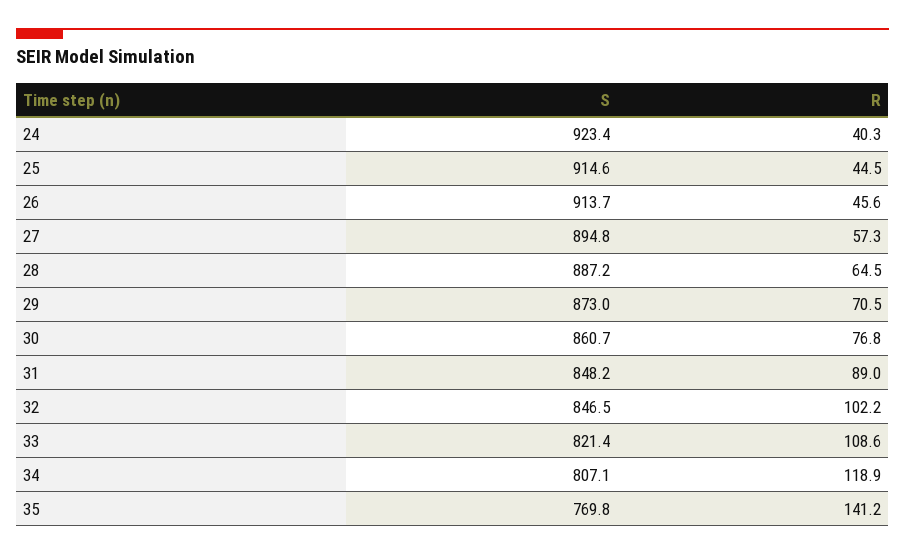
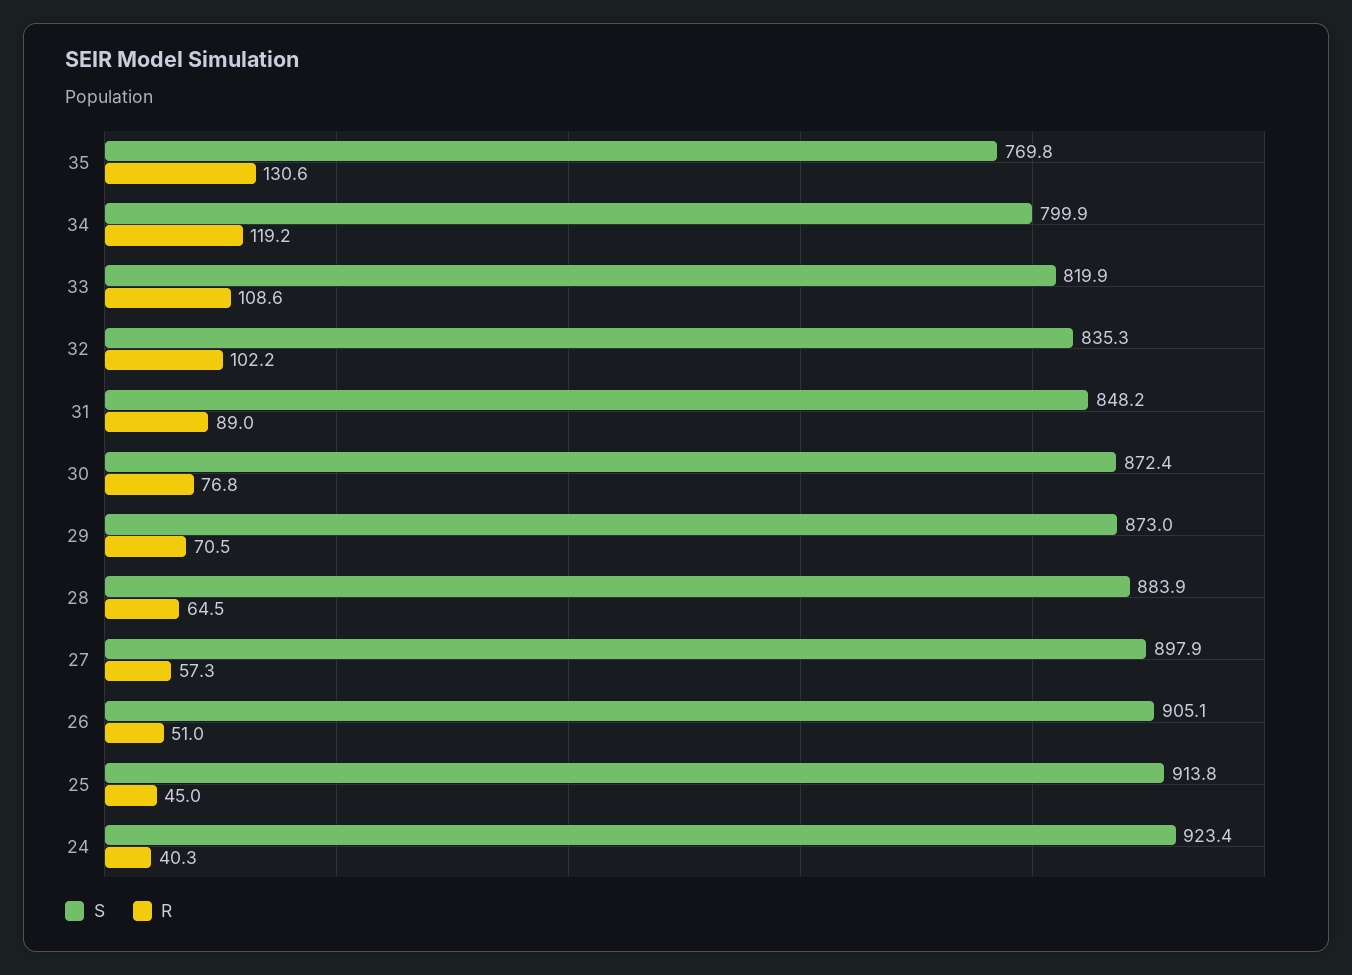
  {
    "S": {
      "24": 923.4,
-     "25": 914.6,
+     "25": 913.8,
-     "26": 913.7,
+     "26": 905.1,
-     "27": 894.8,
+     "27": 897.9,
-     "28": 887.2,
+     "28": 883.9,
      "29": 873,
-     "30": 860.7,
+     "30": 872.4,
      "31": 848.2,
-     "32": 846.5,
+     "32": 835.3,
-     "33": 821.4,
+     "33": 819.9,
-     "34": 807.1,
+     "34": 799.9,
      "35": 769.8
    },
    "R": {
      "24": 40.3,
-     "25": 44.5,
+     "25": 45,
-     "26": 45.6,
+     "26": 51,
      "27": 57.3,
      "28": 64.5,
      "29": 70.5,
      "30": 76.8,
      "31": 89,
      "32": 102.2,
      "33": 108.6,
-     "34": 118.9,
+     "34": 119.2,
-     "35": 141.2
+     "35": 130.6
    }
  }

